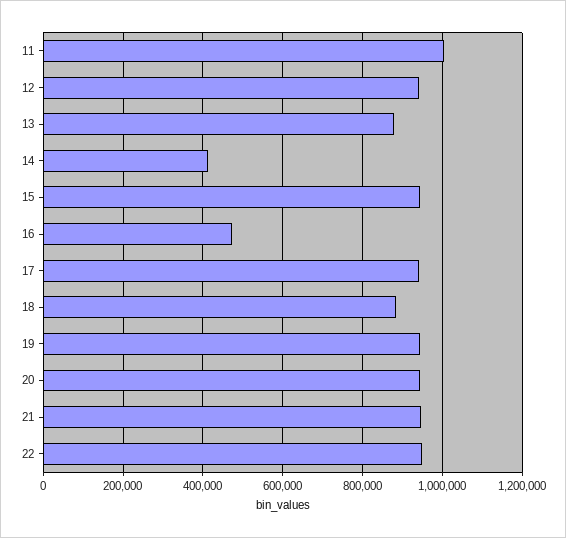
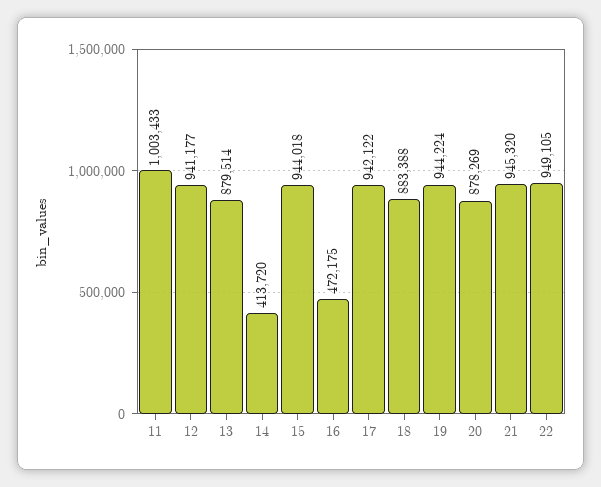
  {
    "11": 1003433,
    "12": 941177,
    "13": 879514,
    "14": 413720,
    "15": 944018,
    "16": 472175,
    "17": 942122,
    "18": 883388,
    "19": 944224,
-   "20": 940000,
+   "20": 878269,
    "21": 945320,
    "22": 949105
  }

